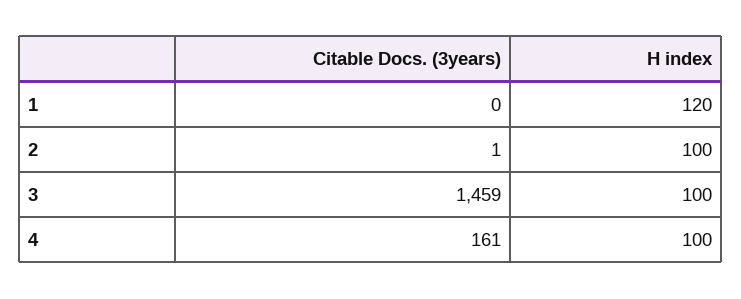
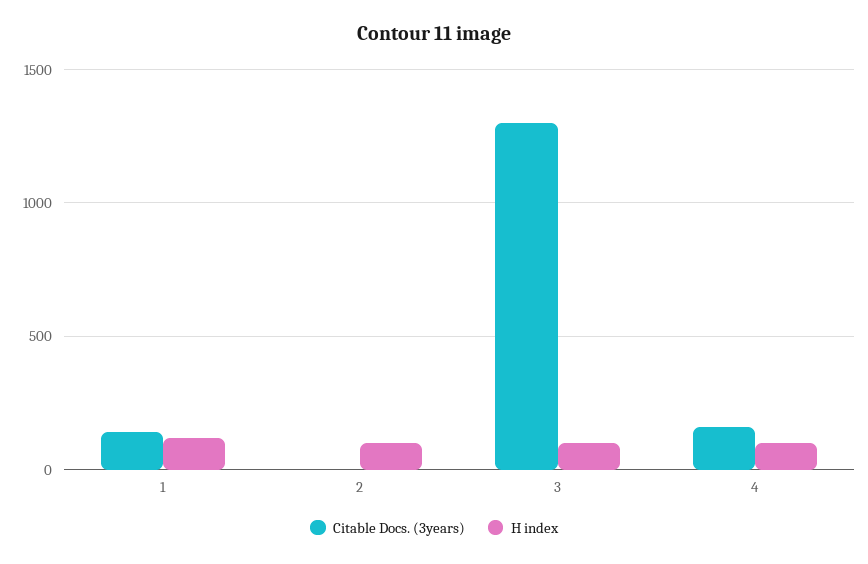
  {
    "Citable Docs. (3years)": {
-     "1": 0,
+     "1": 150,
      "2": 1,
-     "3": 1459,
+     "3": 1300,
      "4": 161
    },
    "H index": {
      "1": 120,
      "2": 100,
      "3": 100,
      "4": 100
    }
  }

